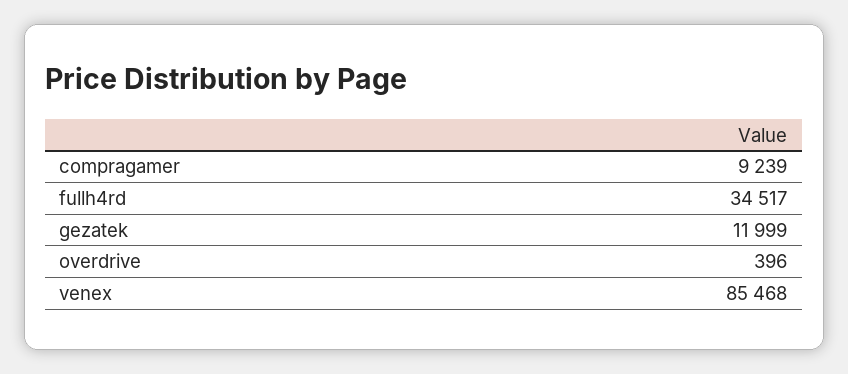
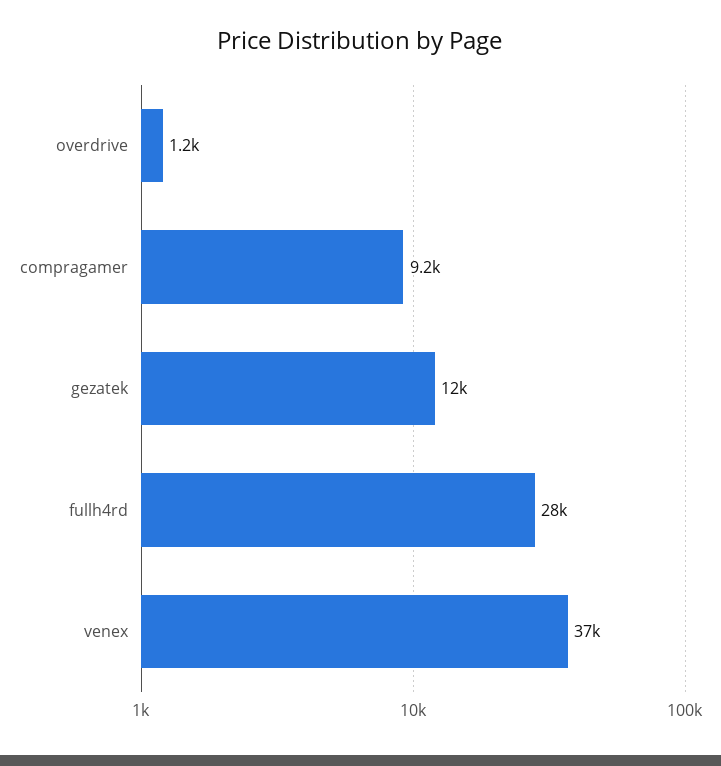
  {
    "compragamer": 9239,
-   "fullh4rd": 34517,
+   "fullh4rd": 28000,
    "gezatek": 11999,
-   "overdrive": 396,
+   "overdrive": 1200,
-   "venex": 85468
+   "venex": 37000
  }

